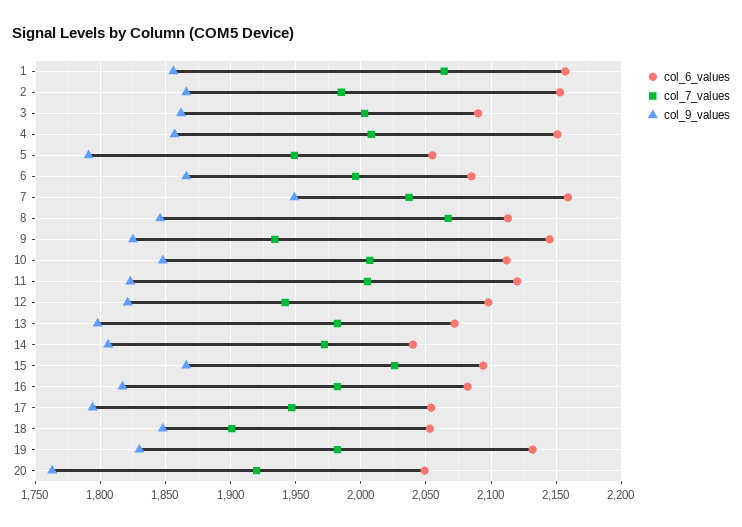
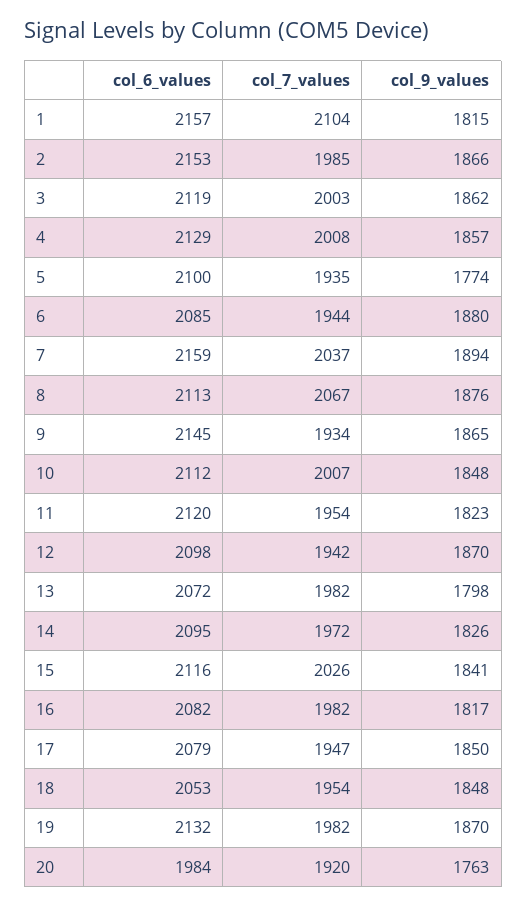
  {
    "col_6_values": {
      "1": 2157,
      "2": 2153,
-     "3": 2090,
+     "3": 2119,
-     "4": 2150,
+     "4": 2129,
-     "5": 2055,
+     "5": 2100,
      "6": 2085,
      "7": 2159,
      "8": 2113,
      "9": 2145,
      "10": 2112,
      "11": 2120,
      "12": 2098,
      "13": 2072,
-     "14": 2040,
+     "14": 2095,
-     "15": 2095,
+     "15": 2116,
      "16": 2082,
-     "17": 2055,
+     "17": 2079,
      "18": 2053,
      "19": 2132,
-     "20": 2050
+     "20": 1984
    },
    "col_7_values": {
-     "1": 2065,
+     "1": 2104,
      "2": 1985,
      "3": 2003,
      "4": 2008,
-     "5": 1950,
+     "5": 1935,
-     "6": 1995,
+     "6": 1944,
      "7": 2037,
      "8": 2067,
      "9": 1934,
      "10": 2007,
-     "11": 2005,
+     "11": 1954,
      "12": 1942,
      "13": 1982,
      "14": 1972,
      "15": 2026,
      "16": 1982,
      "17": 1947,
-     "18": 1900,
+     "18": 1954,
      "19": 1982,
      "20": 1920
    },
    "col_9_values": {
-     "1": 1855,
+     "1": 1815,
      "2": 1866,
      "3": 1862,
      "4": 1857,
-     "5": 1790,
+     "5": 1774,
-     "6": 1865,
+     "6": 1880,
-     "7": 1950,
+     "7": 1894,
-     "8": 1845,
+     "8": 1876,
-     "9": 1825,
+     "9": 1865,
      "10": 1848,
      "11": 1823,
-     "12": 1820,
+     "12": 1870,
      "13": 1798,
-     "14": 1805,
+     "14": 1826,
-     "15": 1865,
+     "15": 1841,
      "16": 1817,
-     "17": 1795,
+     "17": 1850,
      "18": 1848,
-     "19": 1830,
+     "19": 1870,
      "20": 1763
    }
  }

